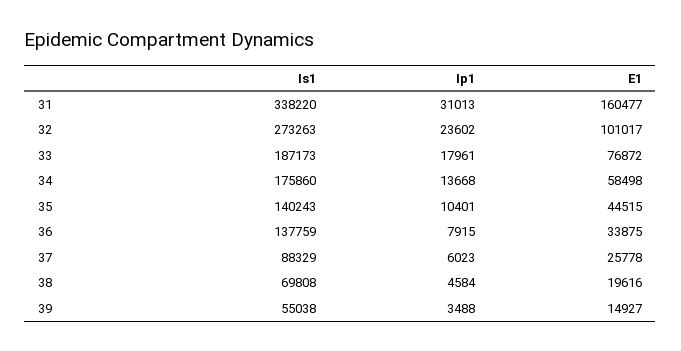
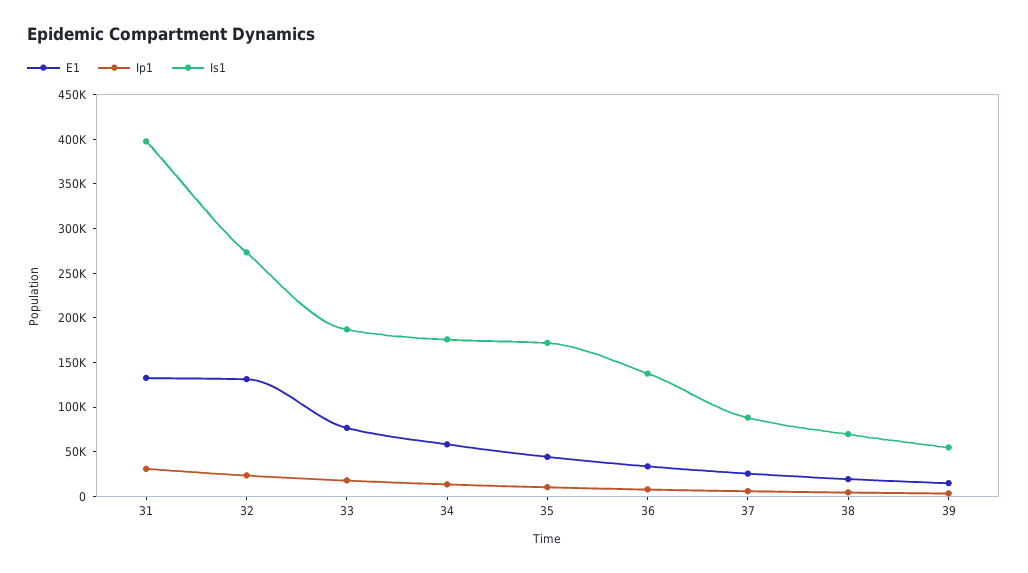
  {
    "Is1": {
-     "31": 338220,
+     "31": 400000,
      "32": 273263,
      "33": 187173,
      "34": 175860,
-     "35": 140243,
+     "35": 170000,
      "36": 137759,
      "37": 88329,
      "38": 69808,
      "39": 55038
    },
    "Ip1": {
      "31": 31013,
      "32": 23602,
      "33": 17961,
      "34": 13668,
      "35": 10401,
      "36": 7915,
      "37": 6023,
      "38": 4584,
      "39": 3488
    },
    "E1": {
-     "31": 160477,
+     "31": 130000,
-     "32": 101017,
+     "32": 130000,
      "33": 76872,
      "34": 58498,
      "35": 44515,
      "36": 33875,
      "37": 25778,
      "38": 19616,
      "39": 14927
    }
  }

